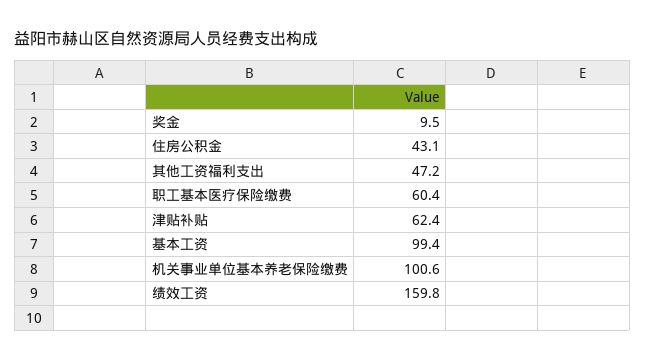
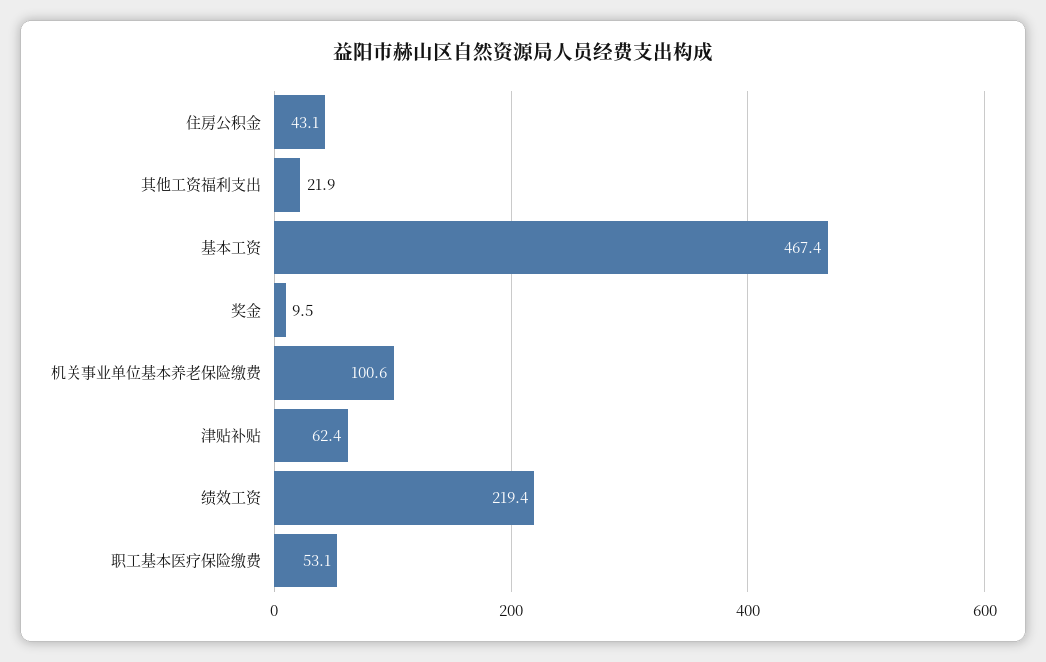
  {
    "奖金": 9.5,
    "住房公积金": 43.1,
-   "其他工资福利支出": 47.2,
+   "其他工资福利支出": 21.9,
-   "职工基本医疗保险缴费": 60.4,
+   "职工基本医疗保险缴费": 53.1,
    "津贴补贴": 62.4,
-   "基本工资": 99.4,
+   "基本工资": 467.4,
    "机关事业单位基本养老保险缴费": 100.6,
-   "绩效工资": 159.8
+   "绩效工资": 219.4
  }

